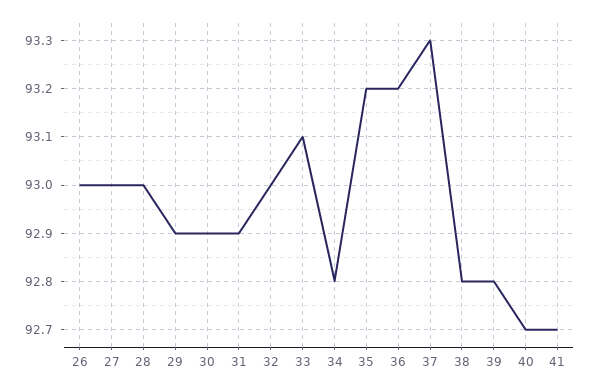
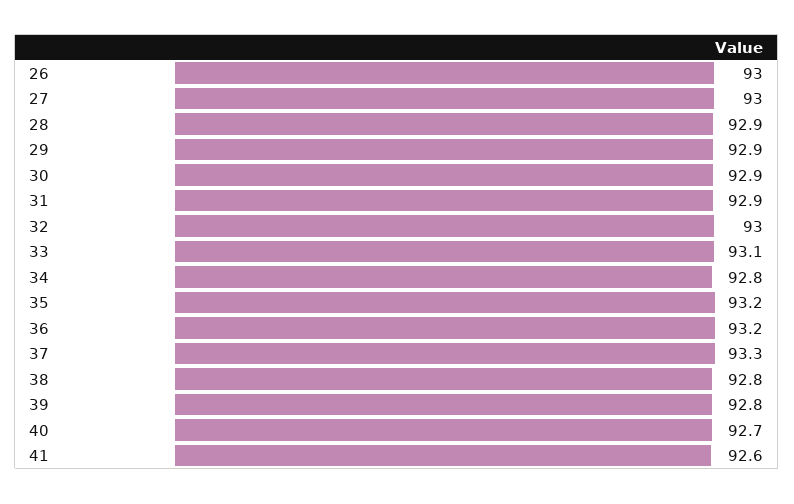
  {
    "26": 93,
    "27": 93,
-   "28": 93,
+   "28": 92.9,
    "29": 92.9,
    "30": 92.9,
    "31": 92.9,
    "32": 93,
    "33": 93.1,
    "34": 92.8,
    "35": 93.2,
    "36": 93.2,
    "37": 93.3,
    "38": 92.8,
    "39": 92.8,
    "40": 92.7,
-   "41": 92.7
+   "41": 92.6
  }

